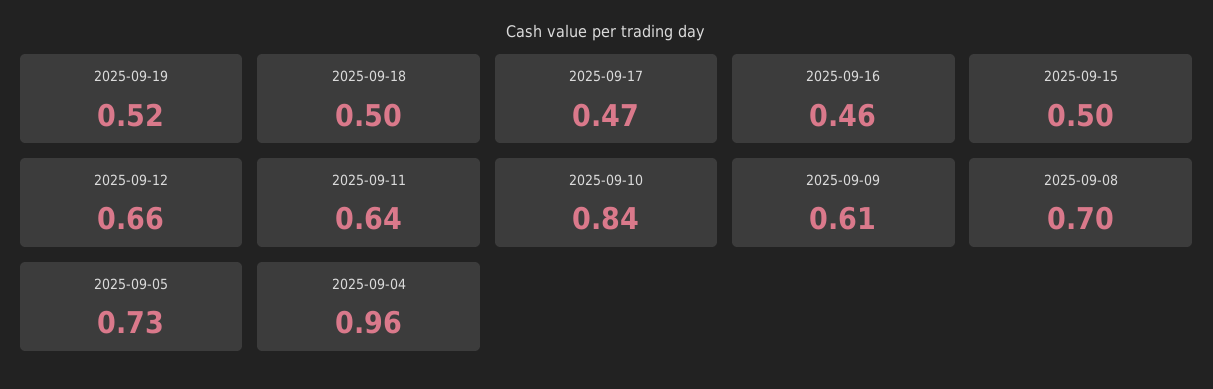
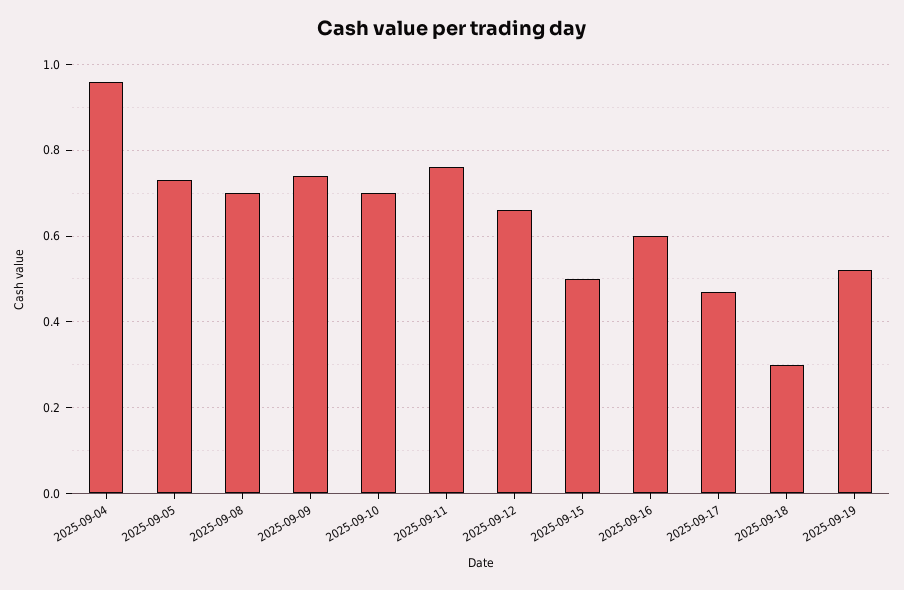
  {
    "2025-09-19": 0.52,
-   "2025-09-18": 0.5,
+   "2025-09-18": 0.3,
    "2025-09-17": 0.47,
-   "2025-09-16": 0.46,
+   "2025-09-16": 0.6,
    "2025-09-15": 0.5,
    "2025-09-12": 0.66,
-   "2025-09-11": 0.64,
+   "2025-09-11": 0.75,
-   "2025-09-10": 0.84,
+   "2025-09-10": 0.7,
-   "2025-09-09": 0.61,
+   "2025-09-09": 0.75,
    "2025-09-08": 0.7,
    "2025-09-05": 0.73,
    "2025-09-04": 0.96
  }

